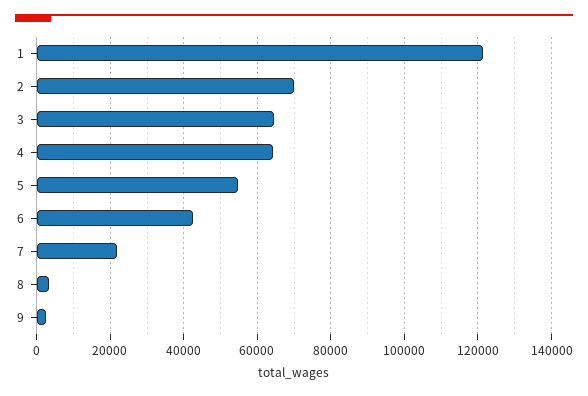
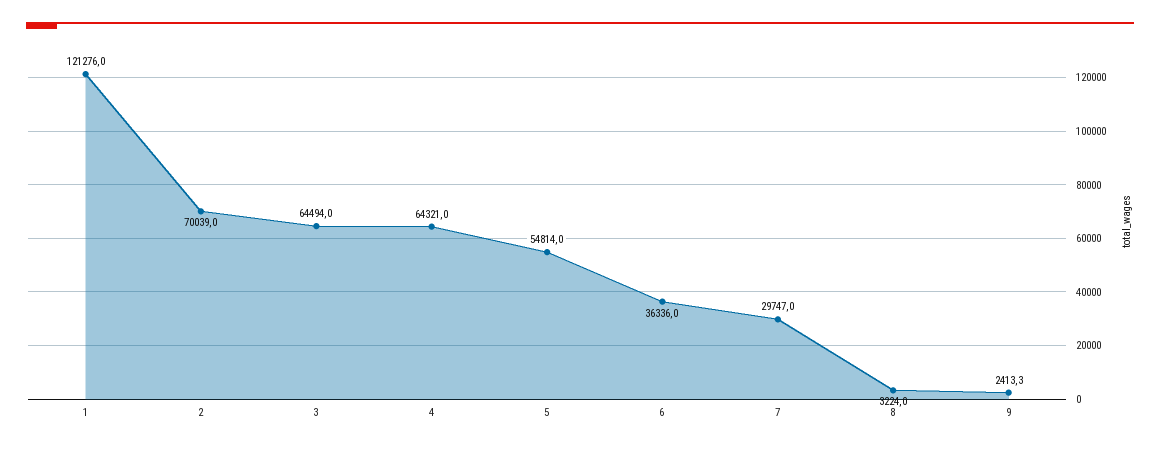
  {
    "1": 121276,
    "2": 70039,
    "3": 64494,
    "4": 64321,
    "5": 54814,
-   "6": 42000,
+   "6": 36336,
-   "7": 22000,
+   "7": 29747,
    "8": 3224,
    "9": 2413.3
  }

